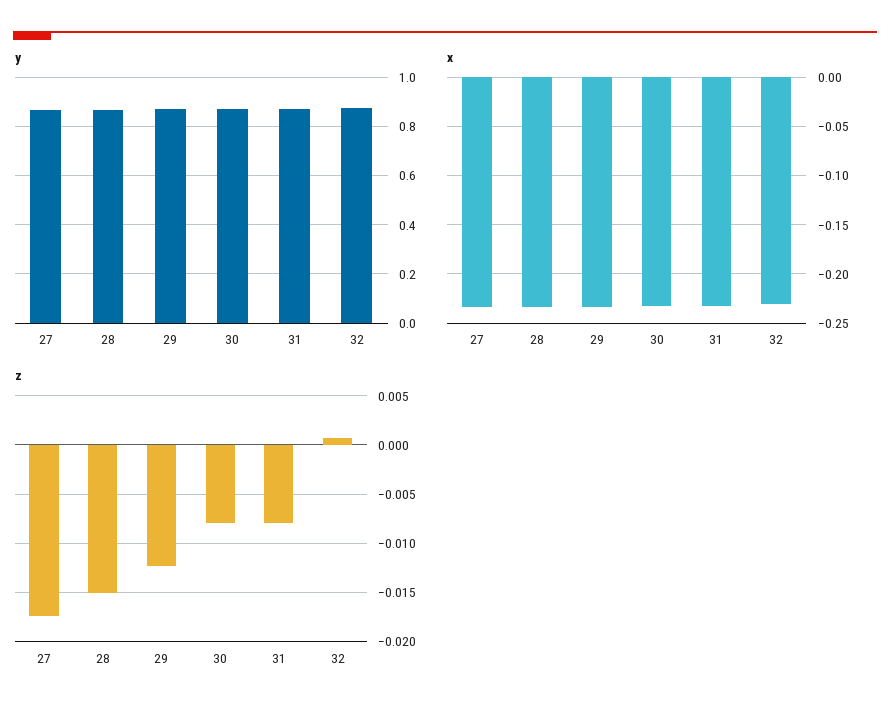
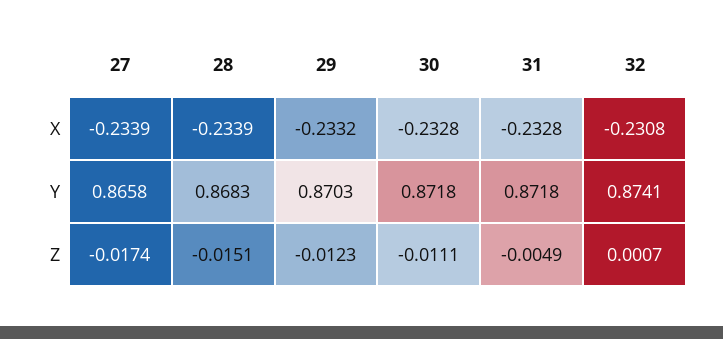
  {
    "y": {
      "27": 0.8658,
      "28": 0.8683,
      "29": 0.8703,
      "30": 0.8718,
      "31": 0.8718,
      "32": 0.8741
    },
    "x": {
      "27": -0.2339,
      "28": -0.2339,
      "29": -0.2332,
      "30": -0.2328,
      "31": -0.2328,
      "32": -0.2308
    },
    "z": {
      "27": -0.0174,
      "28": -0.0151,
      "29": -0.0123,
-     "30": -0.008,
+     "30": -0.0111,
-     "31": -0.008,
+     "31": -0.0049,
      "32": 0.0007
    }
  }

